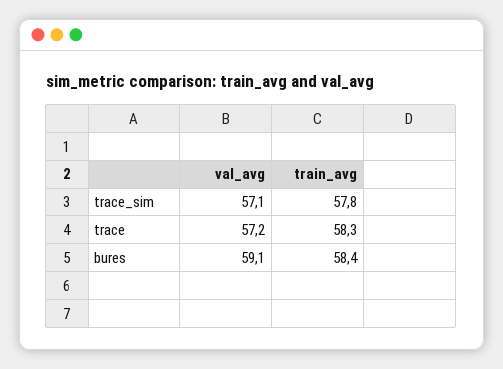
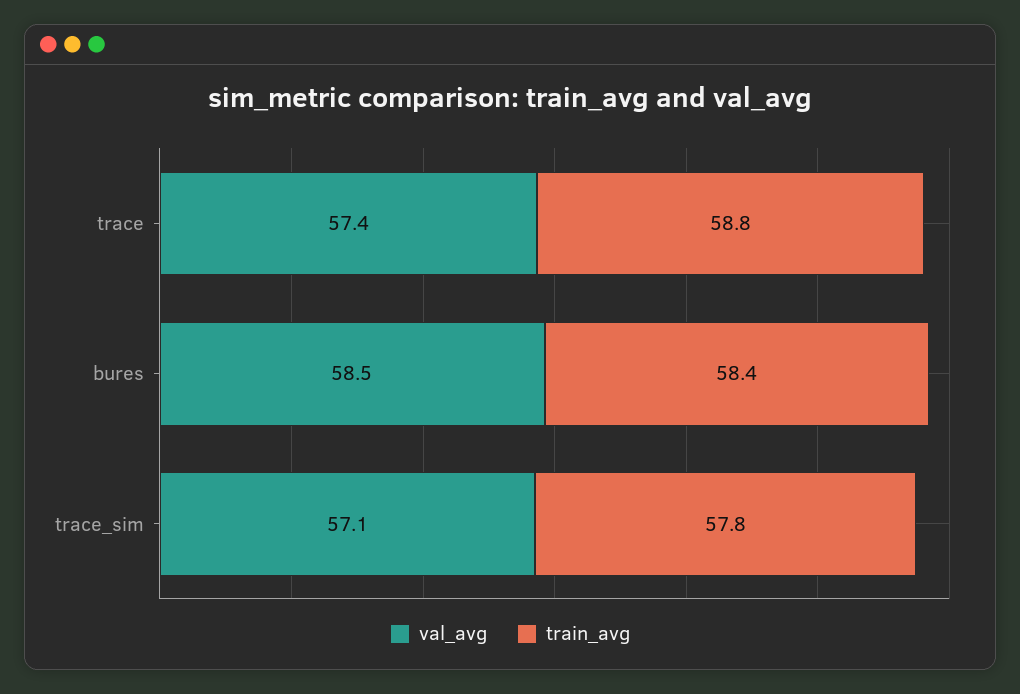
  {
    "val_avg": {
      "trace_sim": 57.1,
-     "trace": 57.2,
+     "trace": 57.4,
-     "bures": 59.1
+     "bures": 58.5
    },
    "train_avg": {
      "trace_sim": 57.8,
-     "trace": 58.3,
+     "trace": 58.8,
      "bures": 58.4
    }
  }

